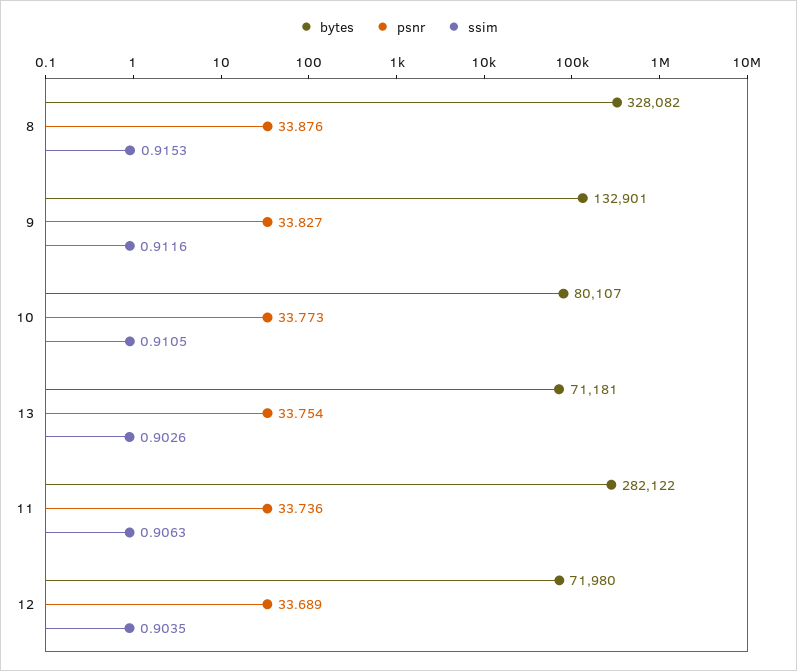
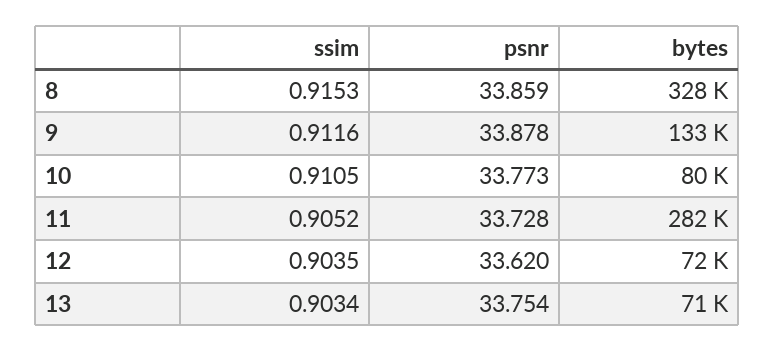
  {
    "bytes": {
      "8": 328082,
      "9": 132901,
      "10": 80107,
      "13": 71181,
      "11": 282122,
      "12": 71980
    },
    "psnr": {
-     "8": 33.876,
+     "8": 33.859,
-     "9": 33.827,
+     "9": 33.878,
      "10": 33.773,
      "13": 33.754,
-     "11": 33.736,
+     "11": 33.728,
-     "12": 33.689
+     "12": 33.62
    },
    "ssim": {
      "8": 0.9153,
      "9": 0.9116,
      "10": 0.9105,
-     "13": 0.9026,
+     "13": 0.9034,
-     "11": 0.9063,
+     "11": 0.9052,
      "12": 0.9035
    }
  }

